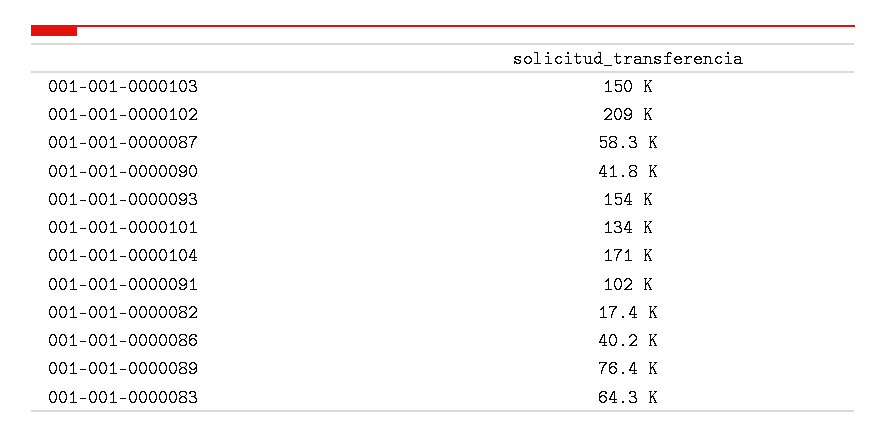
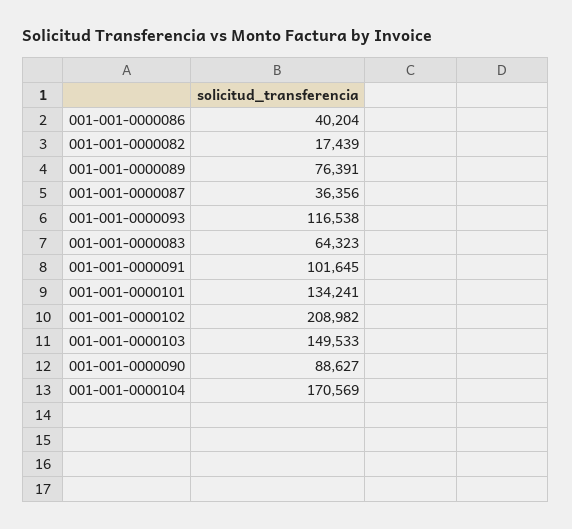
  {
    "001-001-0000103": 149533,
    "001-001-0000102": 208982,
-   "001-001-0000087": 58300,
+   "001-001-0000087": 36356,
-   "001-001-0000090": 41800,
+   "001-001-0000090": 88627,
-   "001-001-0000093": 154000,
+   "001-001-0000093": 116538,
    "001-001-0000101": 134241,
    "001-001-0000104": 170569,
    "001-001-0000091": 101645,
    "001-001-0000082": 17439,
    "001-001-0000086": 40204,
    "001-001-0000089": 76391,
    "001-001-0000083": 64323
  }

